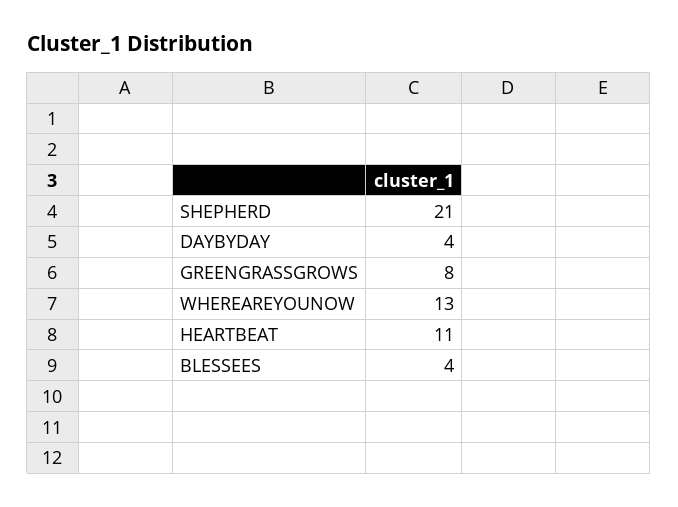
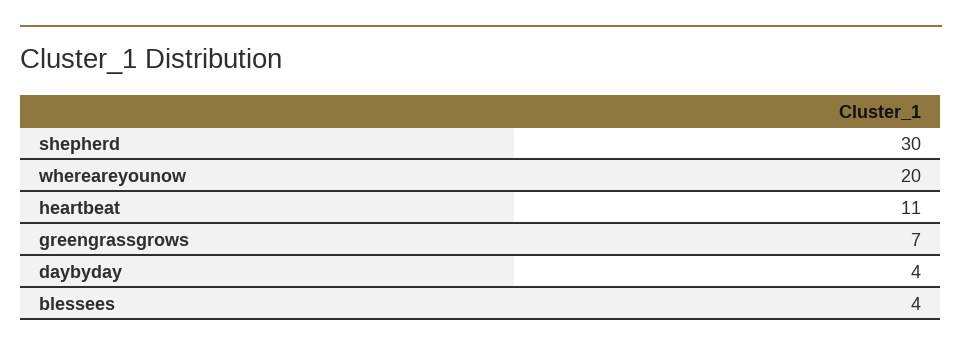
  {
-   "SHEPHERD": 21,
+   "SHEPHERD": 30,
    "DAYBYDAY": 4,
-   "GREENGRASSGROWS": 8,
+   "GREENGRASSGROWS": 7,
-   "WHEREAREYOUNOW": 13,
+   "WHEREAREYOUNOW": 20,
    "HEARTBEAT": 11,
    "BLESSEES": 4
  }

